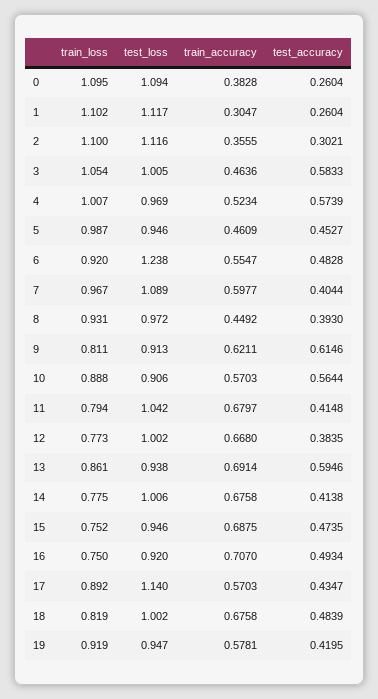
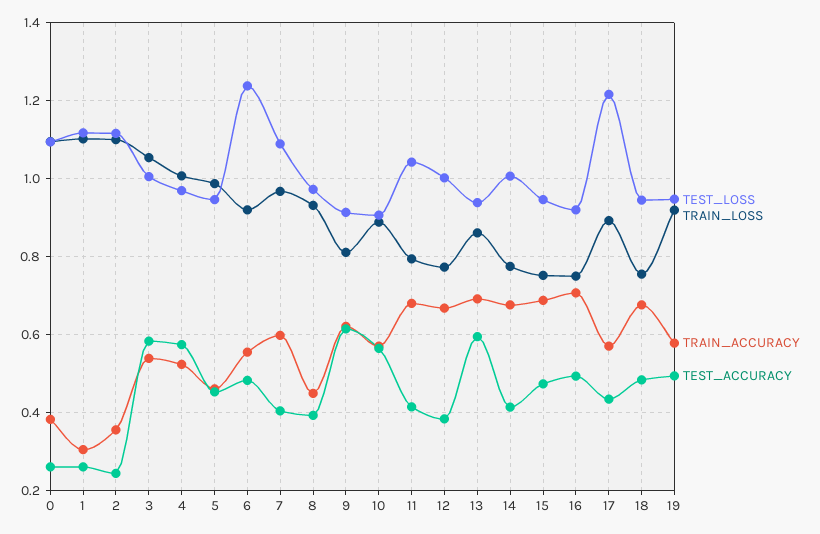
  {
    "train_loss": {
      "0": 1.095,
      "1": 1.102,
      "2": 1.1,
      "3": 1.054,
      "4": 1.007,
      "5": 0.987,
      "6": 0.92,
      "7": 0.967,
      "8": 0.931,
      "9": 0.811,
      "10": 0.888,
      "11": 0.794,
      "12": 0.773,
      "13": 0.861,
      "14": 0.775,
      "15": 0.752,
      "16": 0.75,
      "17": 0.892,
-     "18": 0.819,
+     "18": 0.76,
      "19": 0.919
    },
    "test_loss": {
      "0": 1.094,
      "1": 1.117,
      "2": 1.116,
      "3": 1.005,
      "4": 0.969,
      "5": 0.946,
      "6": 1.238,
      "7": 1.089,
      "8": 0.972,
      "9": 0.913,
      "10": 0.906,
      "11": 1.042,
      "12": 1.002,
      "13": 0.938,
      "14": 1.006,
      "15": 0.946,
      "16": 0.92,
-     "17": 1.14,
+     "17": 1.22,
-     "18": 1.002,
+     "18": 0.94,
      "19": 0.947
    },
    "train_accuracy": {
      "0": 0.3828,
      "1": 0.3047,
      "2": 0.3555,
-     "3": 0.4636,
+     "3": 0.54,
      "4": 0.5234,
      "5": 0.4609,
      "6": 0.5547,
      "7": 0.5977,
      "8": 0.4492,
      "9": 0.6211,
      "10": 0.5703,
      "11": 0.6797,
      "12": 0.668,
      "13": 0.6914,
      "14": 0.6758,
      "15": 0.6875,
      "16": 0.707,
      "17": 0.5703,
      "18": 0.6758,
      "19": 0.5781
    },
    "test_accuracy": {
      "0": 0.2604,
      "1": 0.2604,
-     "2": 0.3021,
+     "2": 0.24,
      "3": 0.5833,
      "4": 0.5739,
      "5": 0.4527,
      "6": 0.4828,
      "7": 0.4044,
      "8": 0.393,
      "9": 0.6146,
      "10": 0.5644,
      "11": 0.4148,
      "12": 0.3835,
      "13": 0.5946,
      "14": 0.4138,
      "15": 0.4735,
      "16": 0.4934,
      "17": 0.4347,
      "18": 0.4839,
-     "19": 0.4195
+     "19": 0.5
    }
  }

